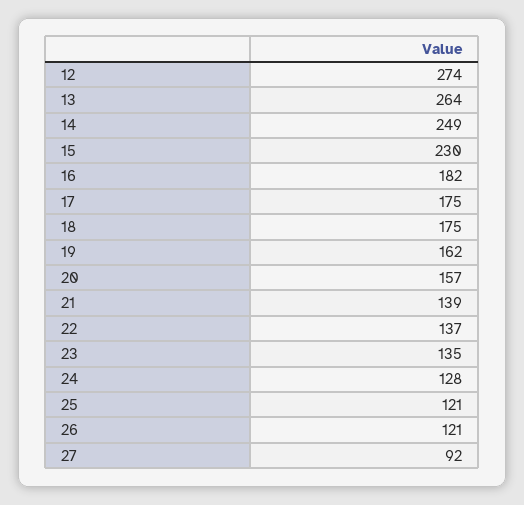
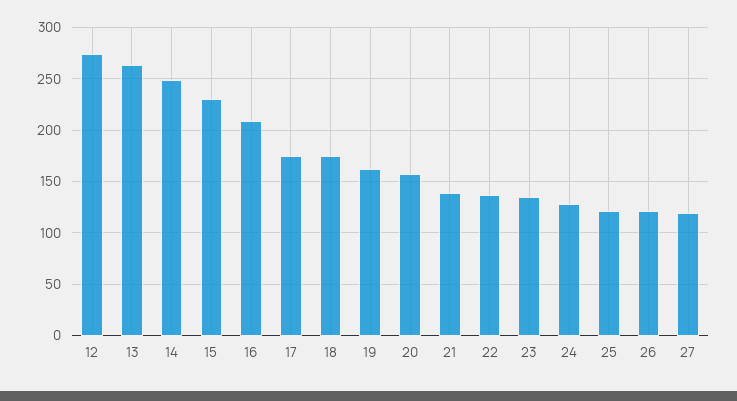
  {
    "12": 274,
    "13": 264,
    "14": 249,
    "15": 230,
-   "16": 182,
+   "16": 210,
    "17": 175,
    "18": 175,
    "19": 162,
    "20": 157,
    "21": 139,
    "22": 137,
    "23": 135,
    "24": 128,
    "25": 121,
    "26": 121,
-   "27": 92
+   "27": 120
  }

